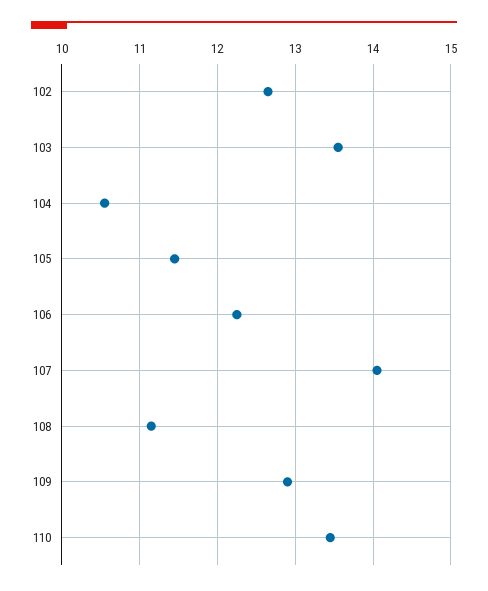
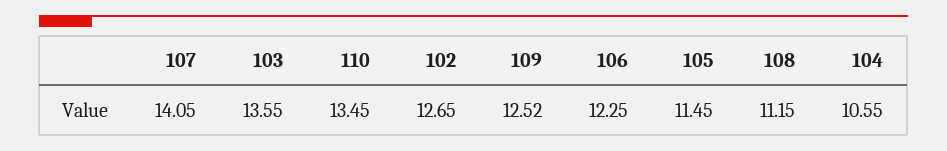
  {
    "102": 12.65,
    "103": 13.55,
    "104": 10.55,
    "105": 11.45,
    "106": 12.25,
    "107": 14.05,
    "108": 11.15,
-   "109": 12.9,
+   "109": 12.52,
    "110": 13.45
  }

